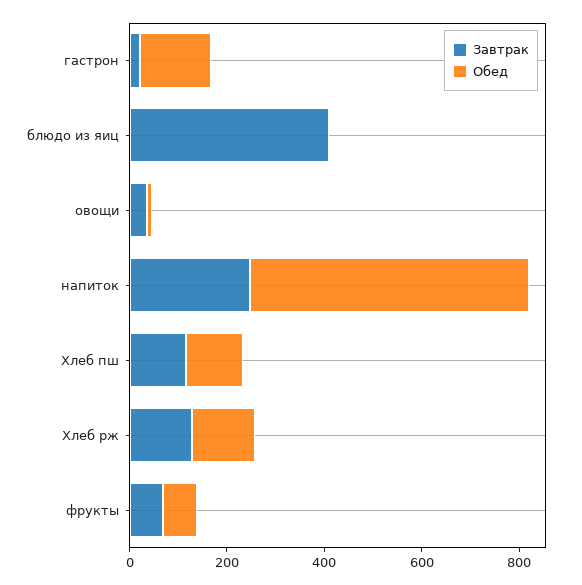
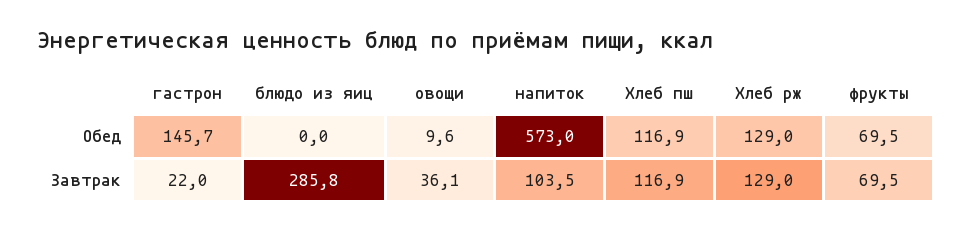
  {
    "Завтрак": {
      "гастрон": 22,
-     "блюдо из яиц": 400,
+     "блюдо из яиц": 285.8,
      "овощи": 36.1,
-     "напиток": 250,
+     "напиток": 103.5,
      "Хлеб пш": 116.9,
      "Хлеб рж": 129,
      "фрукты": 69.5
    },
    "Обед": {
      "гастрон": 145.7,
      "блюдо из яиц": 0,
      "овощи": 9.6,
      "напиток": 573,
      "Хлеб пш": 116.9,
      "Хлеб рж": 129,
      "фрукты": 69.5
    }
  }

